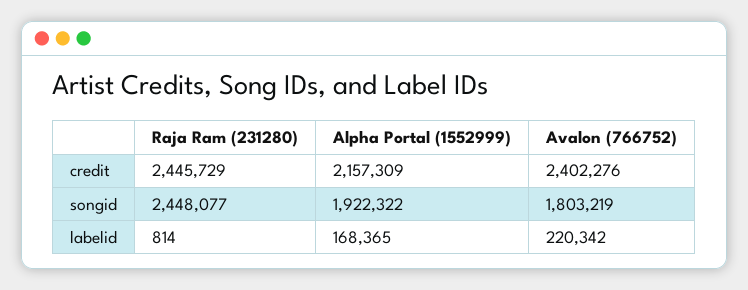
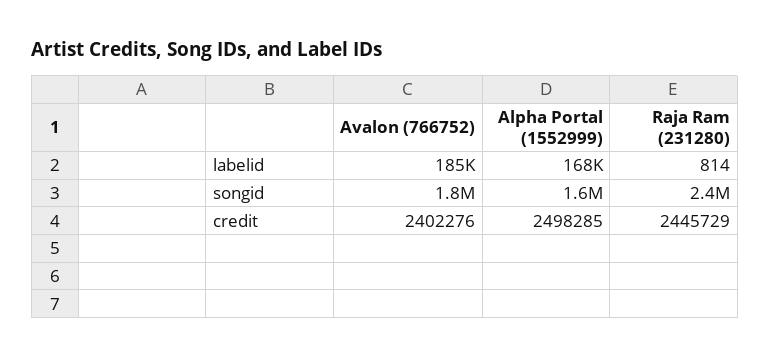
  {
    "Raja Ram (231280)": {
      "credit": 2445729,
      "songid": 2448077,
      "labelid": 814
    },
    "Alpha Portal (1552999)": {
-     "credit": 2157309,
+     "credit": 2498285,
-     "songid": 1922322,
+     "songid": 1600000,
      "labelid": 168365
    },
    "Avalon (766752)": {
      "credit": 2402276,
      "songid": 1803219,
-     "labelid": 220342
+     "labelid": 185000
    }
  }

